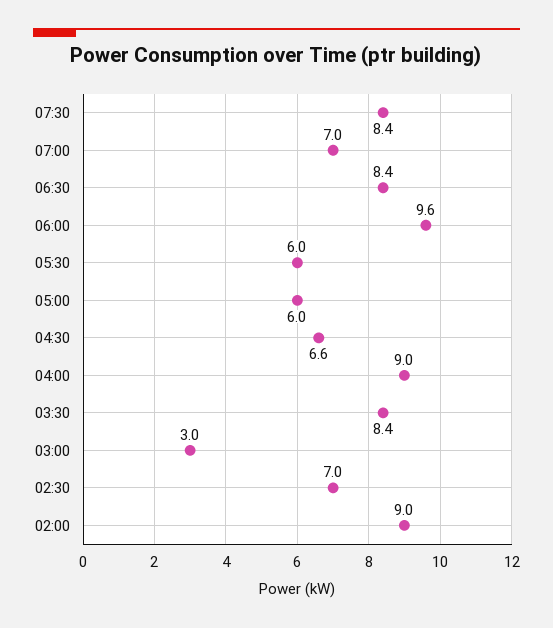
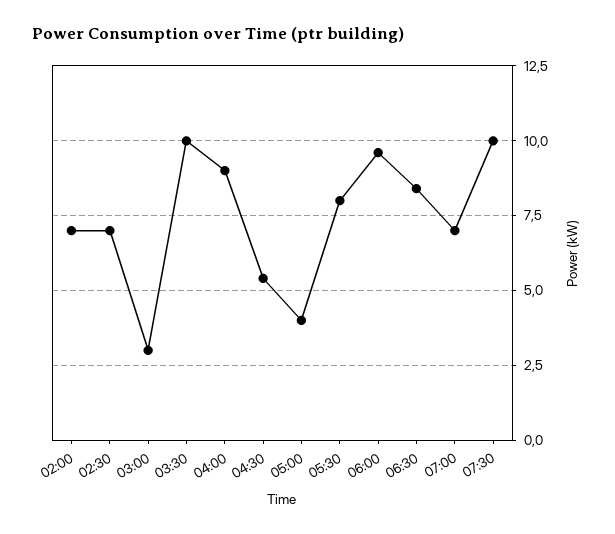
  {
-   "07:30": 8.4,
+   "07:30": 10,
    "07:00": 7,
    "06:30": 8.4,
    "06:00": 9.6,
-   "05:30": 6,
+   "05:30": 8,
-   "05:00": 6,
+   "05:00": 4,
-   "04:30": 6.6,
+   "04:30": 5.5,
    "04:00": 9,
-   "03:30": 8.4,
+   "03:30": 10,
    "03:00": 3,
    "02:30": 7,
-   "02:00": 9
+   "02:00": 7
  }

